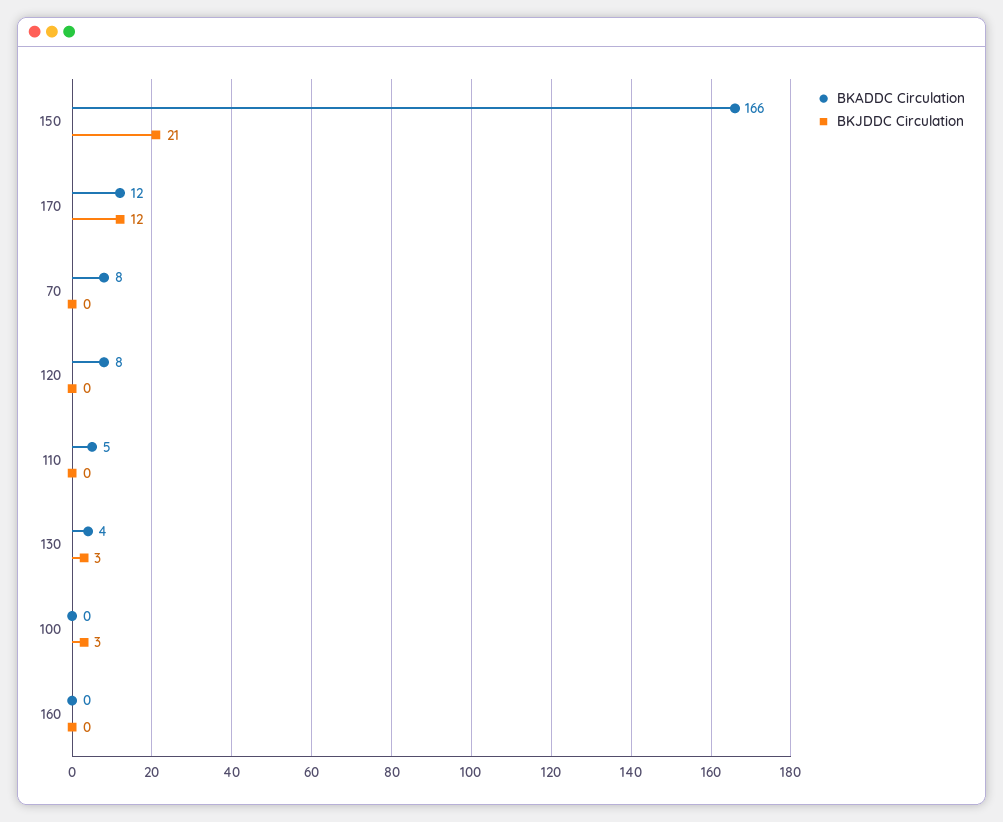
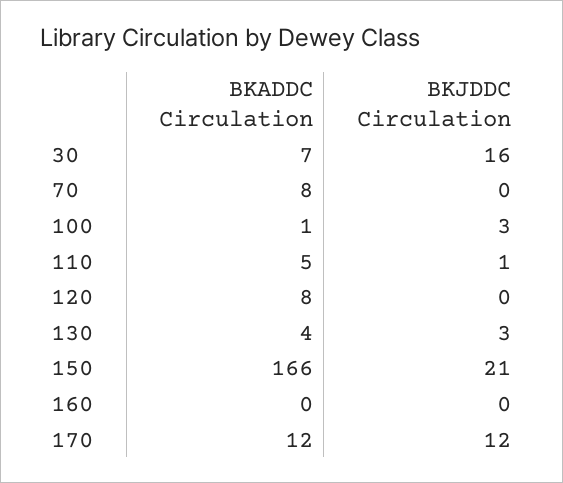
  {
    "BKADDC Circulation": {
      "150": 166,
      "170": 12,
      "70": 8,
      "120": 8,
      "110": 5,
      "130": 4,
-     "100": 0,
+     "100": 1,
-     "160": 0
+     "160": 0,
+     "30": 7
    },
    "BKJDDC Circulation": {
      "150": 21,
      "170": 12,
      "70": 0,
      "120": 0,
-     "110": 0,
+     "110": 1,
      "130": 3,
      "100": 3,
-     "160": 0
+     "160": 0,
+     "30": 16
    }
  }

